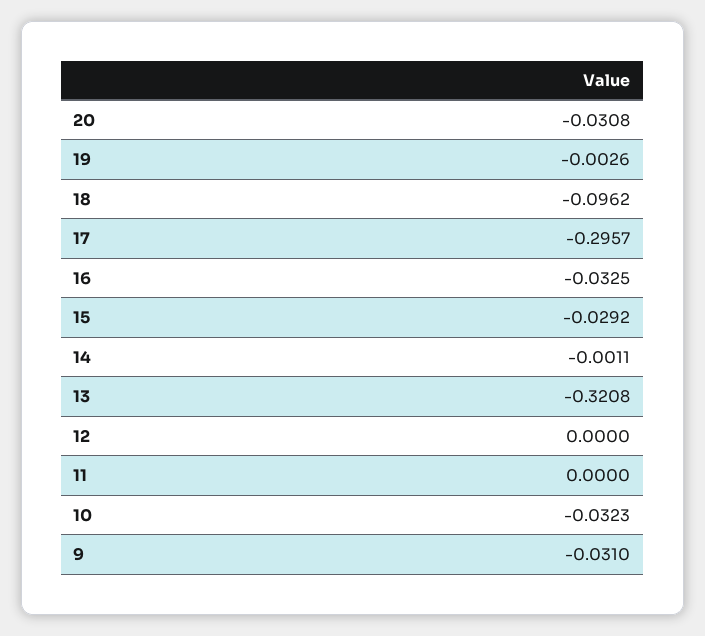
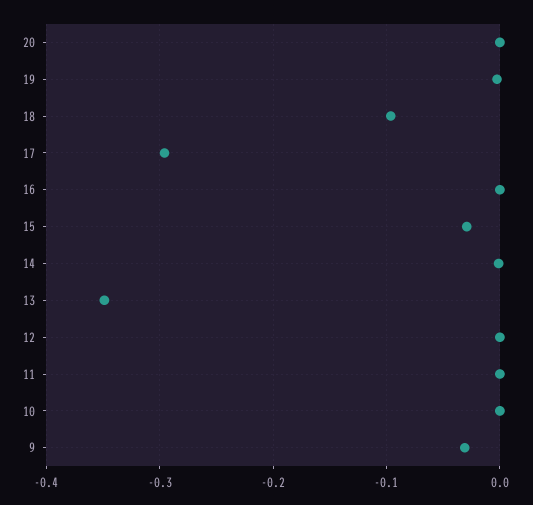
  {
-   "20": -0.0308,
+   "20": 0,
    "19": -0.0026,
    "18": -0.0962,
    "17": -0.2957,
-   "16": -0.0325,
+   "16": 0,
    "15": -0.0292,
    "14": -0.0011,
-   "13": -0.3208,
+   "13": -0.35,
    "12": 0,
    "11": 0,
-   "10": -0.0323,
+   "10": 0,
    "9": -0.031
  }

